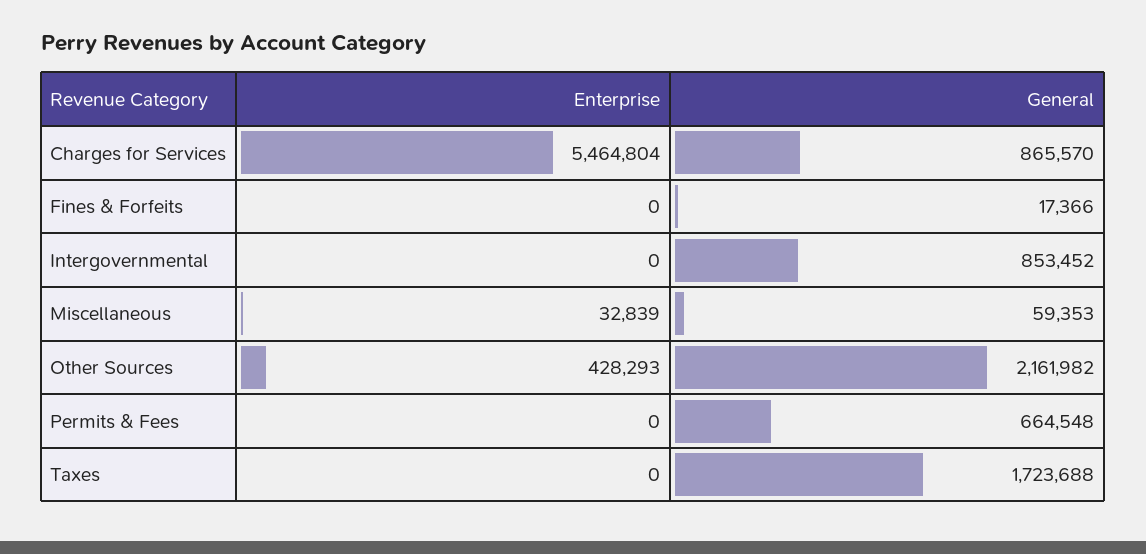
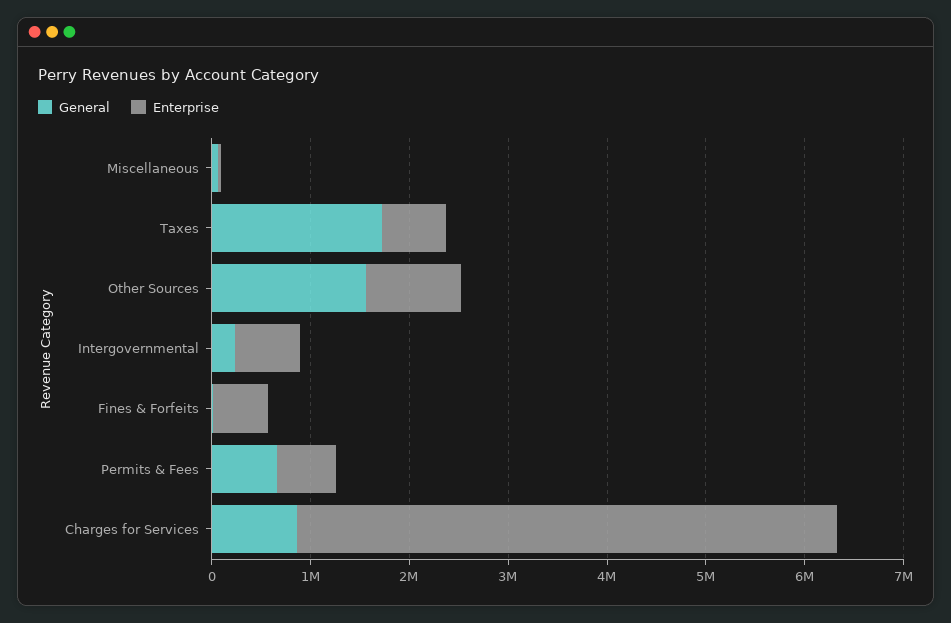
  {
    "Enterprise": {
      "Charges for Services": 5464804,
-     "Fines & Forfeits": 0,
+     "Fines & Forfeits": 600000,
-     "Intergovernmental": 0,
+     "Intergovernmental": 600000,
      "Miscellaneous": 32839,
-     "Other Sources": 428293,
+     "Other Sources": 1000000,
-     "Permits & Fees": 0,
+     "Permits & Fees": 600000,
-     "Taxes": 0
+     "Taxes": 600000
    },
    "General": {
      "Charges for Services": 865570,
      "Fines & Forfeits": 17366,
-     "Intergovernmental": 853452,
+     "Intergovernmental": 200000,
      "Miscellaneous": 59353,
-     "Other Sources": 2161982,
+     "Other Sources": 1600000,
      "Permits & Fees": 664548,
      "Taxes": 1723688
    }
  }

